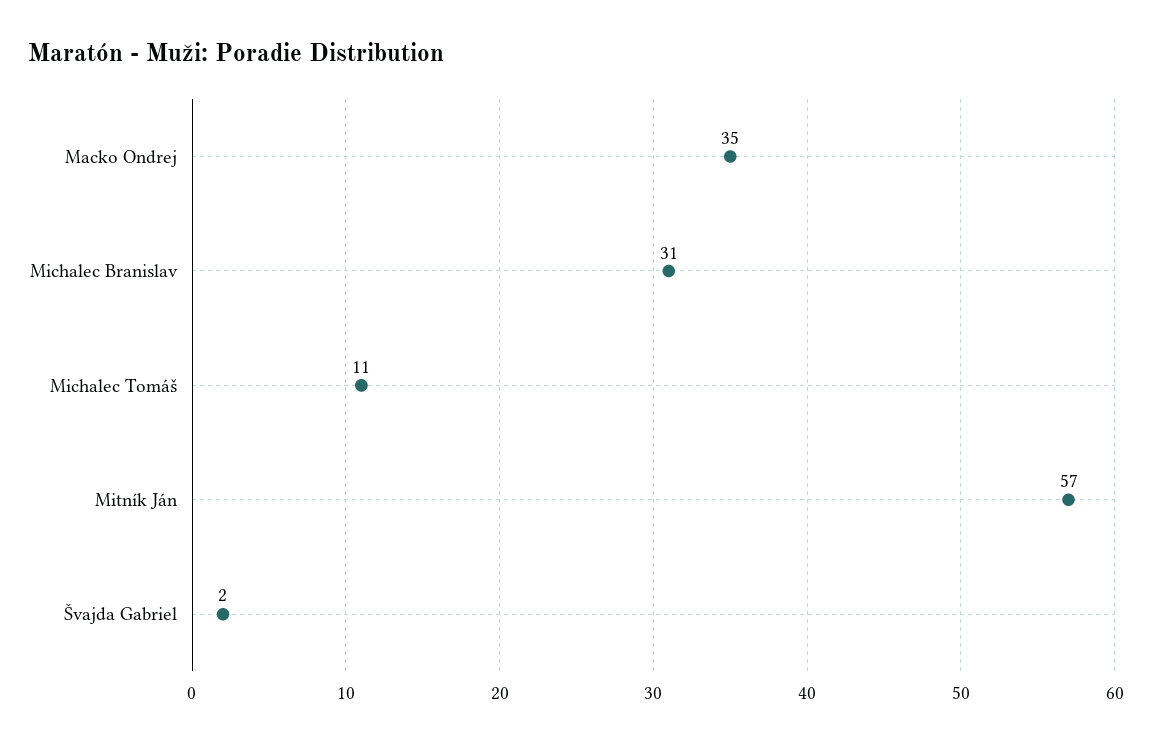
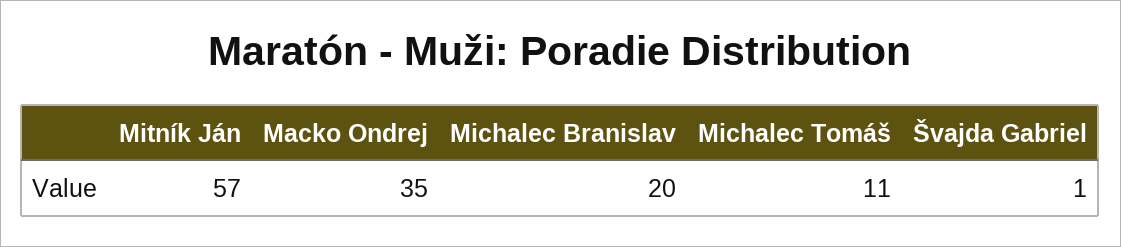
  {
    "Macko Ondrej": 35,
-   "Michalec Branislav": 31,
+   "Michalec Branislav": 20,
    "Michalec Tomáš": 11,
    "Mitník Ján": 57,
-   "Švajda Gabriel": 2
+   "Švajda Gabriel": 1
  }

